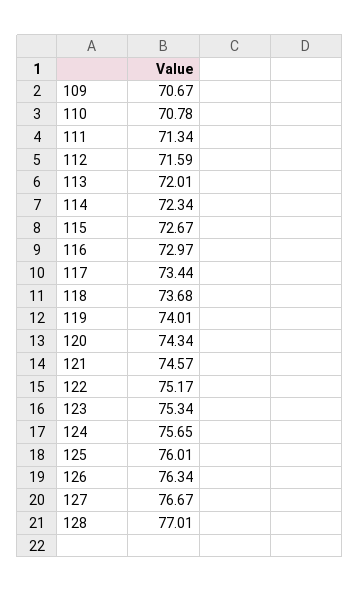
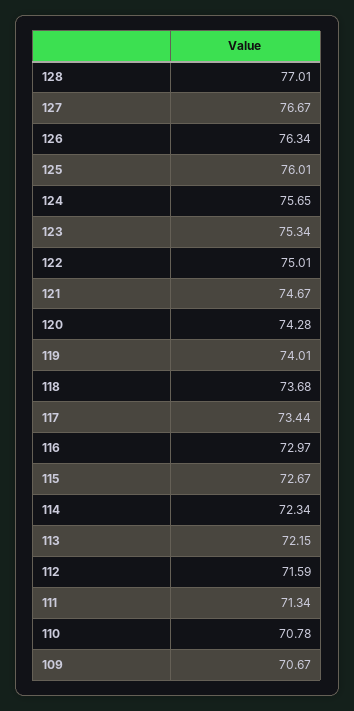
  {
    "109": 70.67,
    "110": 70.78,
    "111": 71.34,
    "112": 71.59,
-   "113": 72.01,
+   "113": 72.15,
    "114": 72.34,
    "115": 72.67,
    "116": 72.97,
    "117": 73.44,
    "118": 73.68,
    "119": 74.01,
-   "120": 74.34,
+   "120": 74.28,
-   "121": 74.57,
+   "121": 74.67,
-   "122": 75.17,
+   "122": 75.01,
    "123": 75.34,
    "124": 75.65,
    "125": 76.01,
    "126": 76.34,
    "127": 76.67,
    "128": 77.01
  }

